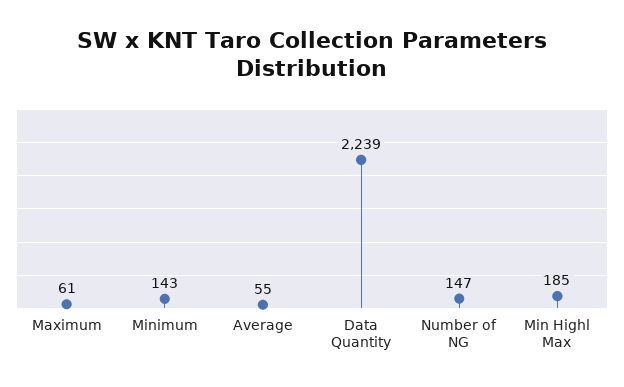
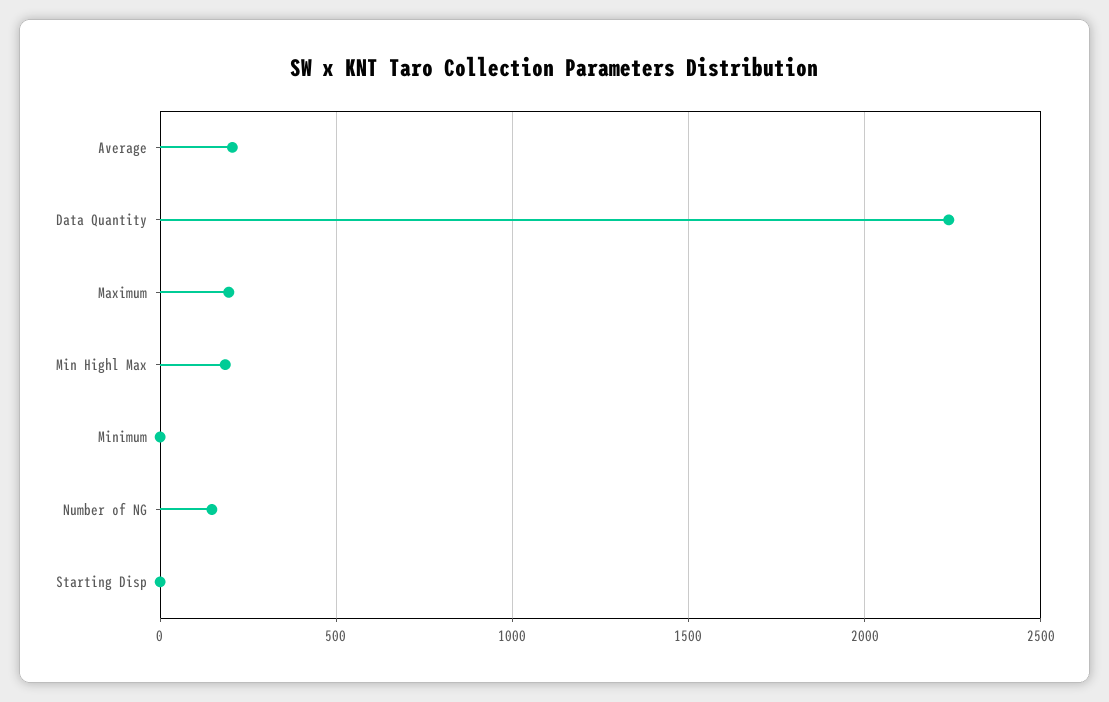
  {
-   "Maximum": 61,
+   "Maximum": 200,
-   "Minimum": 143,
+   "Minimum": 0,
-   "Average": 55,
+   "Average": 200,
    "Data Quantity": 2239,
    "Number of NG": 147,
-   "Min Highl Max": 185
+   "Min Highl Max": 185,
+   "Starting Disp": 0
  }

